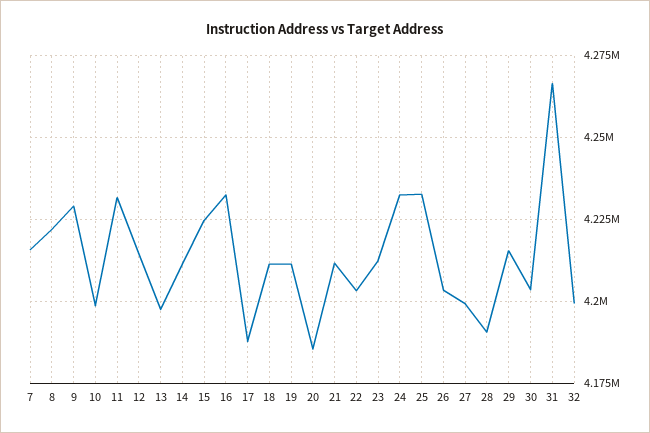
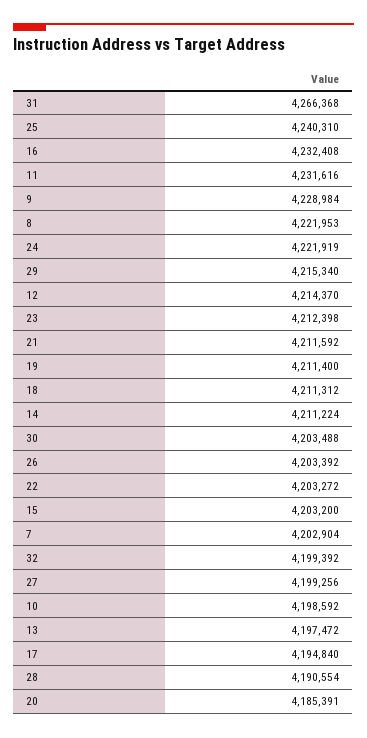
  {
-   "7": 4215000,
+   "7": 4202904,
    "8": 4221953,
    "9": 4228984,
    "10": 4198592,
    "11": 4231616,
    "12": 4214370,
    "13": 4197472,
    "14": 4211224,
-   "15": 4225000,
+   "15": 4203200,
    "16": 4232408,
-   "17": 4187500,
+   "17": 4194840,
    "18": 4211312,
    "19": 4211400,
    "20": 4185391,
    "21": 4211592,
    "22": 4203272,
    "23": 4212398,
-   "24": 4232500,
+   "24": 4221919,
-   "25": 4232500,
+   "25": 4240310,
    "26": 4203392,
    "27": 4199256,
    "28": 4190554,
    "29": 4215340,
    "30": 4203488,
    "31": 4266368,
    "32": 4199392
  }

